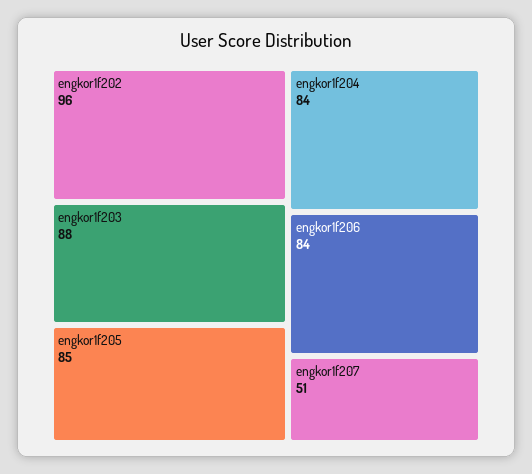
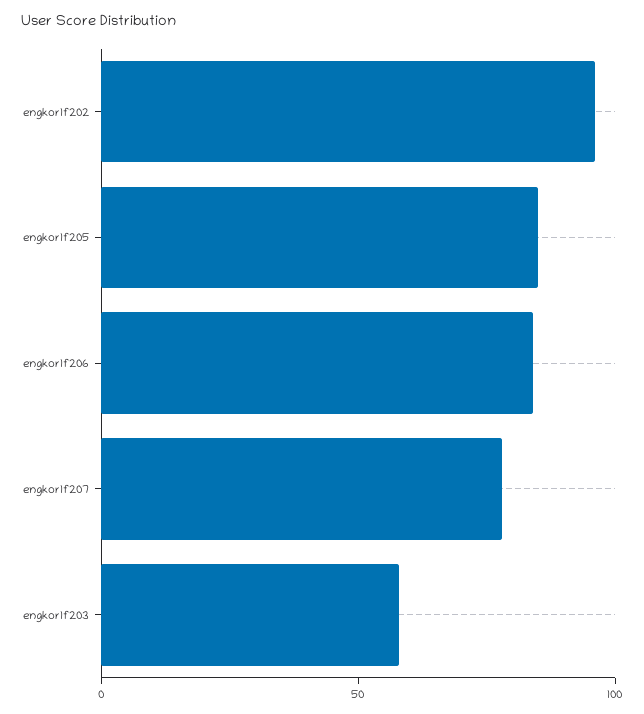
  {
    "engkor1f202": 96,
-   "engkor1f203": 88,
+   "engkor1f203": 60,
    "engkor1f205": 85,
-   "engkor1f204": 84,
    "engkor1f206": 84,
-   "engkor1f207": 51
+   "engkor1f207": 80
  }

